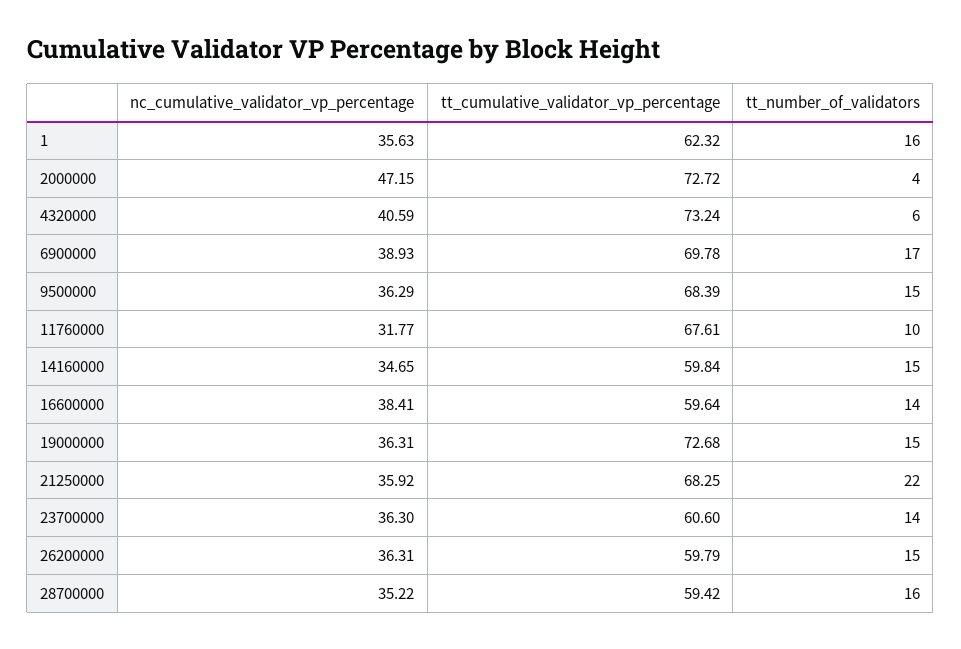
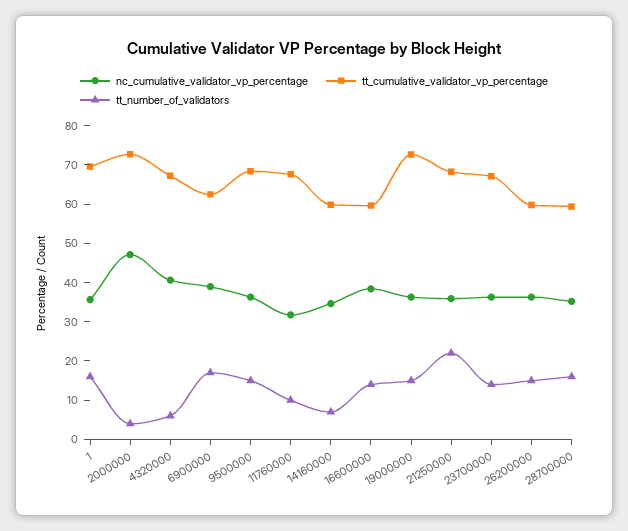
  {
    "nc_cumulative_validator_vp_percentage": {
      "1": 35.63,
      "2000000": 47.15,
      "4320000": 40.59,
      "6900000": 38.93,
      "9500000": 36.29,
      "11760000": 31.77,
      "14160000": 34.65,
      "16600000": 38.41,
      "19000000": 36.31,
      "21250000": 35.92,
      "23700000": 36.3,
      "26200000": 36.31,
      "28700000": 35.22
    },
    "tt_cumulative_validator_vp_percentage": {
-     "1": 62.32,
+     "1": 70,
      "2000000": 72.72,
-     "4320000": 73.24,
+     "4320000": 67.5,
-     "6900000": 69.78,
+     "6900000": 62.5,
      "9500000": 68.39,
      "11760000": 67.61,
      "14160000": 59.84,
      "16600000": 59.64,
      "19000000": 72.68,
      "21250000": 68.25,
-     "23700000": 60.6,
+     "23700000": 67.5,
      "26200000": 59.79,
      "28700000": 59.42
    },
    "tt_number_of_validators": {
      "1": 16,
      "2000000": 4,
      "4320000": 6,
      "6900000": 17,
      "9500000": 15,
      "11760000": 10,
-     "14160000": 15,
+     "14160000": 7.5,
      "16600000": 14,
      "19000000": 15,
      "21250000": 22,
      "23700000": 14,
      "26200000": 15,
      "28700000": 16
    }
  }

